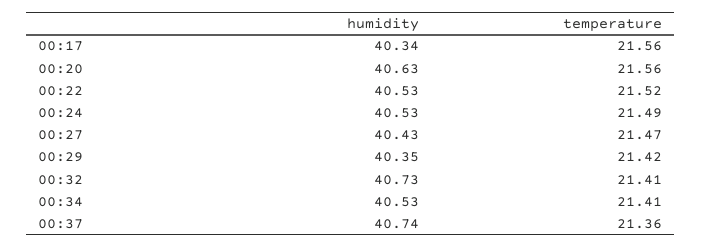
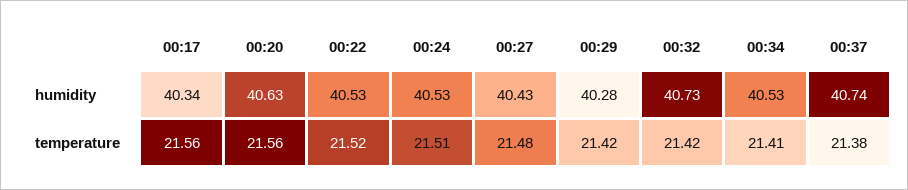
  {
    "humidity": {
      "00:17": 40.34,
      "00:20": 40.63,
      "00:22": 40.53,
      "00:24": 40.53,
      "00:27": 40.43,
-     "00:29": 40.35,
+     "00:29": 40.28,
      "00:32": 40.73,
      "00:34": 40.53,
      "00:37": 40.74
    },
    "temperature": {
      "00:17": 21.56,
      "00:20": 21.56,
      "00:22": 21.52,
-     "00:24": 21.49,
+     "00:24": 21.51,
-     "00:27": 21.47,
+     "00:27": 21.48,
      "00:29": 21.42,
-     "00:32": 21.41,
+     "00:32": 21.42,
      "00:34": 21.41,
-     "00:37": 21.36
+     "00:37": 21.38
    }
  }

